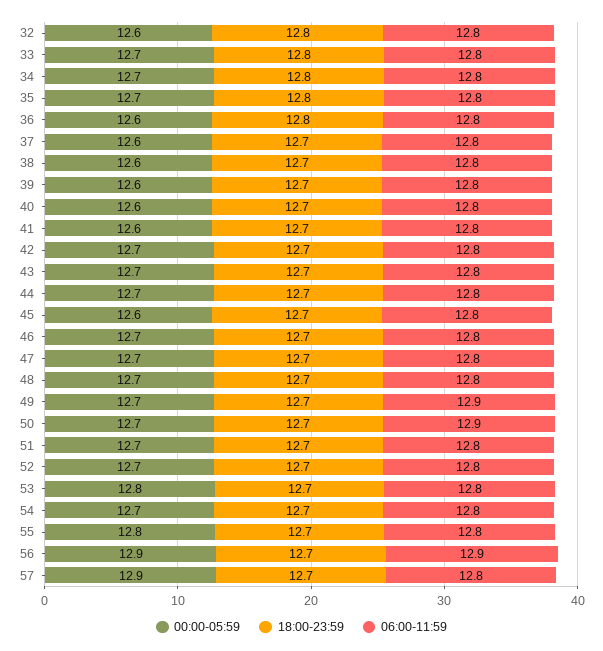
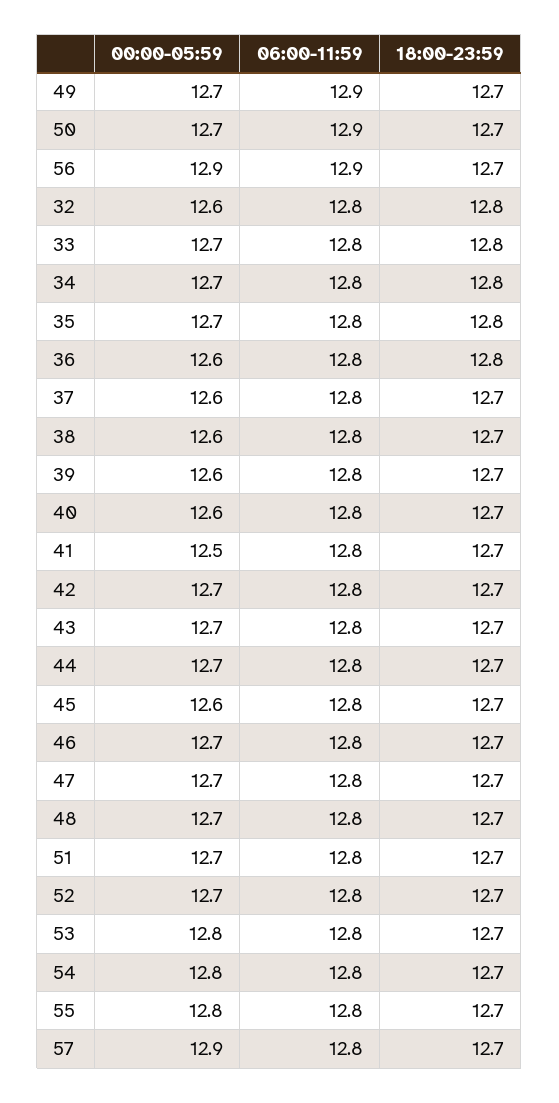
  {
    "00:00-05:59": {
      "32": 12.6,
      "33": 12.7,
      "34": 12.7,
      "35": 12.7,
      "36": 12.6,
      "37": 12.6,
      "38": 12.6,
      "39": 12.6,
      "40": 12.6,
-     "41": 12.6,
+     "41": 12.5,
      "42": 12.7,
      "43": 12.7,
      "44": 12.7,
      "45": 12.6,
      "46": 12.7,
      "47": 12.7,
      "48": 12.7,
      "49": 12.7,
      "50": 12.7,
      "51": 12.7,
      "52": 12.7,
      "53": 12.8,
-     "54": 12.7,
+     "54": 12.8,
      "55": 12.8,
      "56": 12.9,
      "57": 12.9
    },
    "18:00-23:59": {
      "32": 12.8,
      "33": 12.8,
      "34": 12.8,
      "35": 12.8,
      "36": 12.8,
      "37": 12.7,
      "38": 12.7,
      "39": 12.7,
      "40": 12.7,
      "41": 12.7,
      "42": 12.7,
      "43": 12.7,
      "44": 12.7,
      "45": 12.7,
      "46": 12.7,
      "47": 12.7,
      "48": 12.7,
      "49": 12.7,
      "50": 12.7,
      "51": 12.7,
      "52": 12.7,
      "53": 12.7,
      "54": 12.7,
      "55": 12.7,
      "56": 12.7,
      "57": 12.7
    },
    "06:00-11:59": {
      "32": 12.8,
      "33": 12.8,
      "34": 12.8,
      "35": 12.8,
      "36": 12.8,
      "37": 12.8,
      "38": 12.8,
      "39": 12.8,
      "40": 12.8,
      "41": 12.8,
      "42": 12.8,
      "43": 12.8,
      "44": 12.8,
      "45": 12.8,
      "46": 12.8,
      "47": 12.8,
      "48": 12.8,
      "49": 12.9,
      "50": 12.9,
      "51": 12.8,
      "52": 12.8,
      "53": 12.8,
      "54": 12.8,
      "55": 12.8,
      "56": 12.9,
      "57": 12.8
    }
  }

